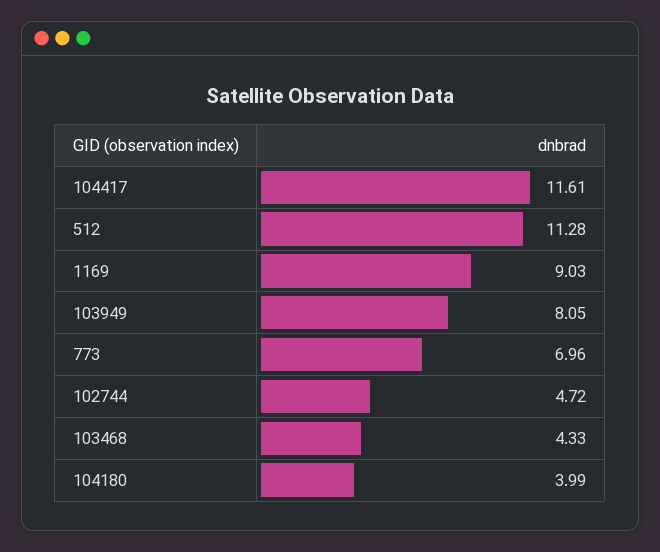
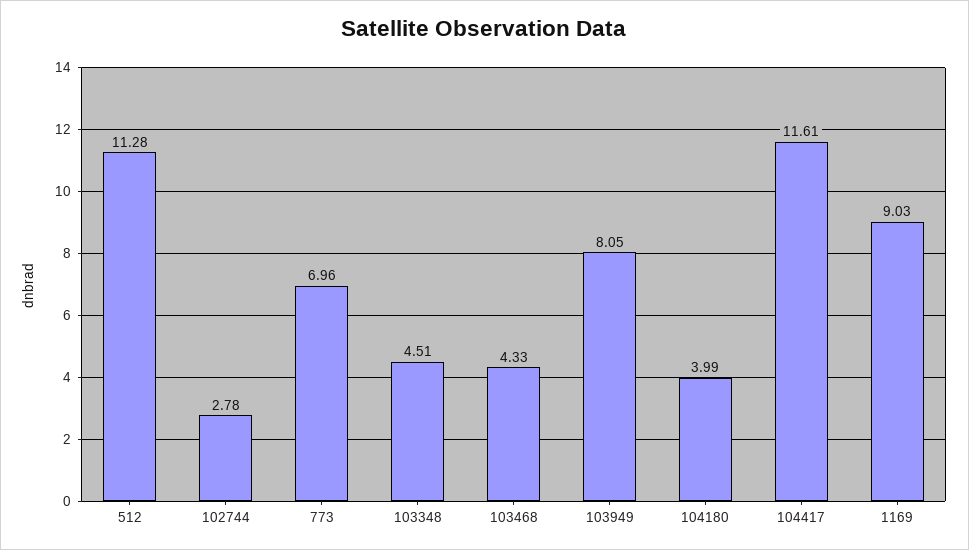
  {
    "104417": 11.61,
    "512": 11.28,
    "1169": 9.03,
    "103949": 8.05,
    "773": 6.96,
-   "102744": 4.72,
+   "102744": 2.78,
    "103468": 4.33,
-   "104180": 3.99
+   "104180": 3.99,
+   "103348": 4.51
  }

